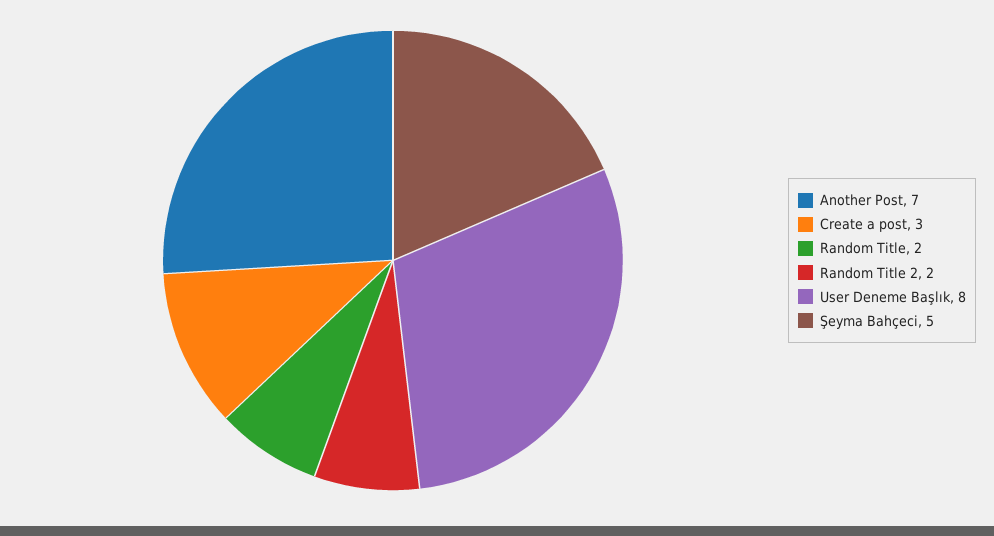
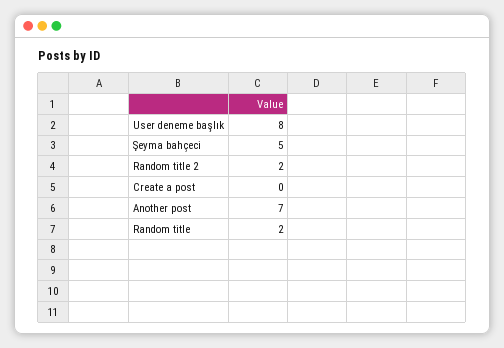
  {
    "Another Post": 7,
-   "Create a post": 3,
+   "Create a post": 0,
    "Random Title": 2,
    "Random Title 2": 2,
    "User Deneme Başlık": 8,
    "Şeyma Bahçeci": 5
  }

